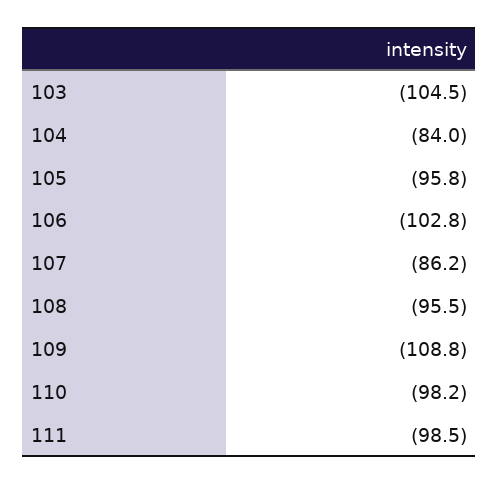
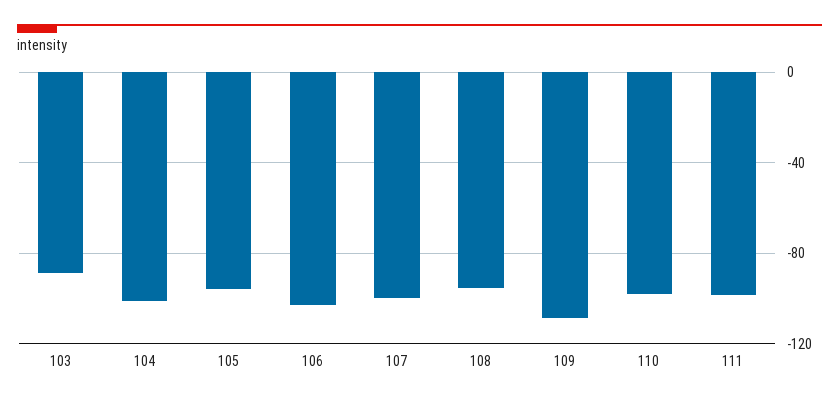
  {
-   "103": -104.5,
+   "103": -90,
-   "104": -84,
+   "104": -100,
    "105": -95.8,
    "106": -102.8,
-   "107": -86.2,
+   "107": -100,
    "108": -95.5,
    "109": -108.8,
    "110": -98.2,
    "111": -98.5
  }

